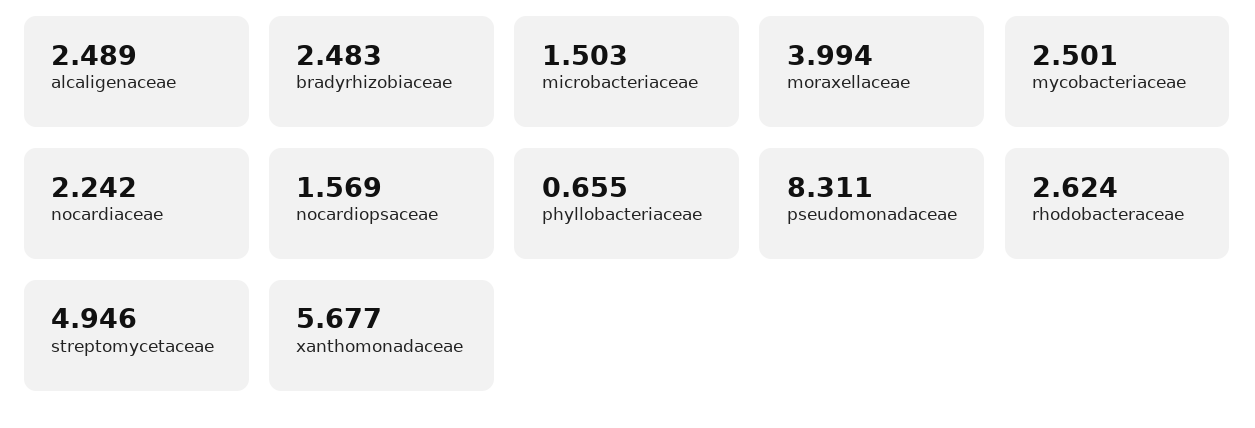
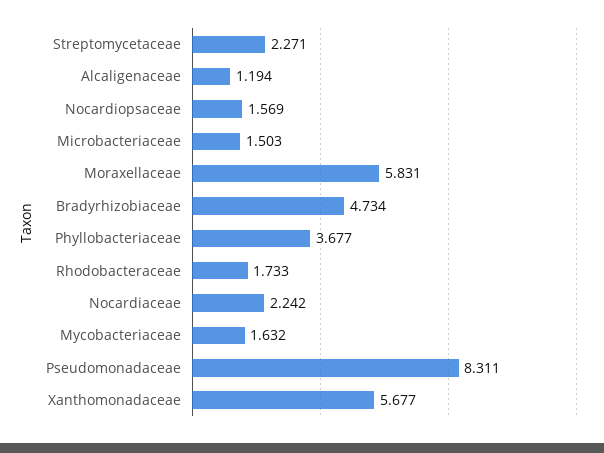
  {
-   "alcaligenaceae": 2.489,
+   "alcaligenaceae": 1.194,
-   "bradyrhizobiaceae": 2.483,
+   "bradyrhizobiaceae": 4.734,
    "microbacteriaceae": 1.503,
-   "moraxellaceae": 3.994,
+   "moraxellaceae": 5.831,
-   "mycobacteriaceae": 2.501,
+   "mycobacteriaceae": 1.632,
    "nocardiaceae": 2.242,
    "nocardiopsaceae": 1.569,
-   "phyllobacteriaceae": 0.655,
+   "phyllobacteriaceae": 3.677,
    "pseudomonadaceae": 8.311,
-   "rhodobacteraceae": 2.624,
+   "rhodobacteraceae": 1.733,
-   "streptomycetaceae": 4.946,
+   "streptomycetaceae": 2.271,
    "xanthomonadaceae": 5.677
  }

